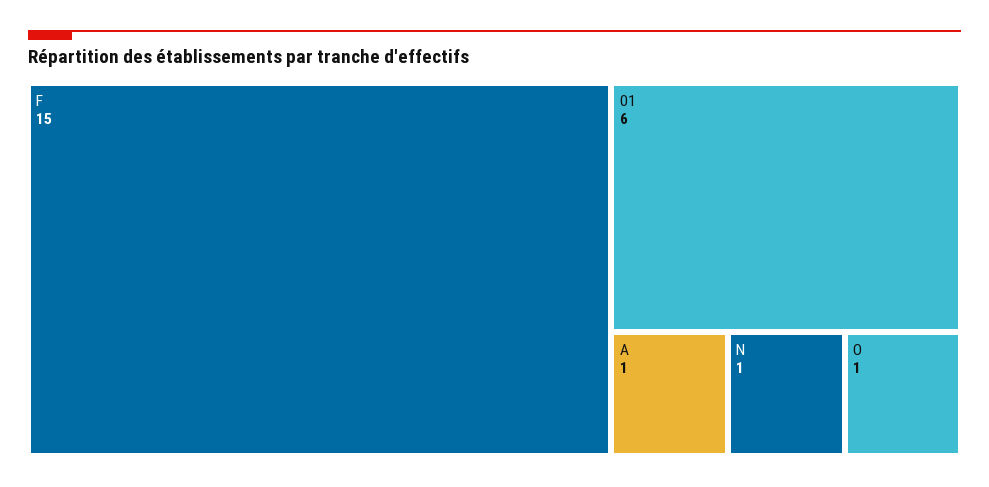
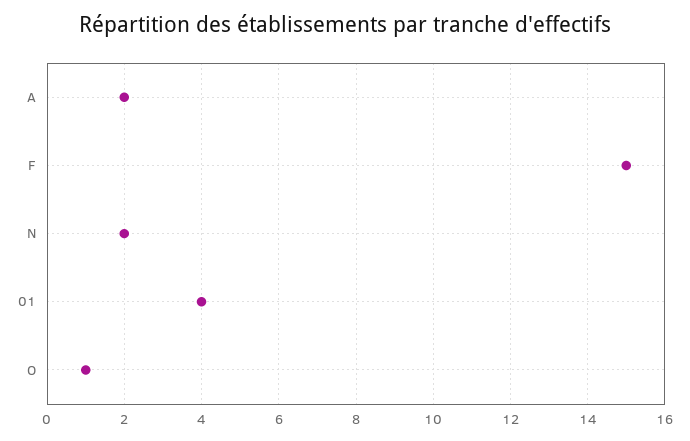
  {
    "F": 15,
-   "01": 6,
+   "01": 4,
-   "A": 1,
+   "A": 2,
-   "N": 1,
+   "N": 2,
    "O": 1
  }

